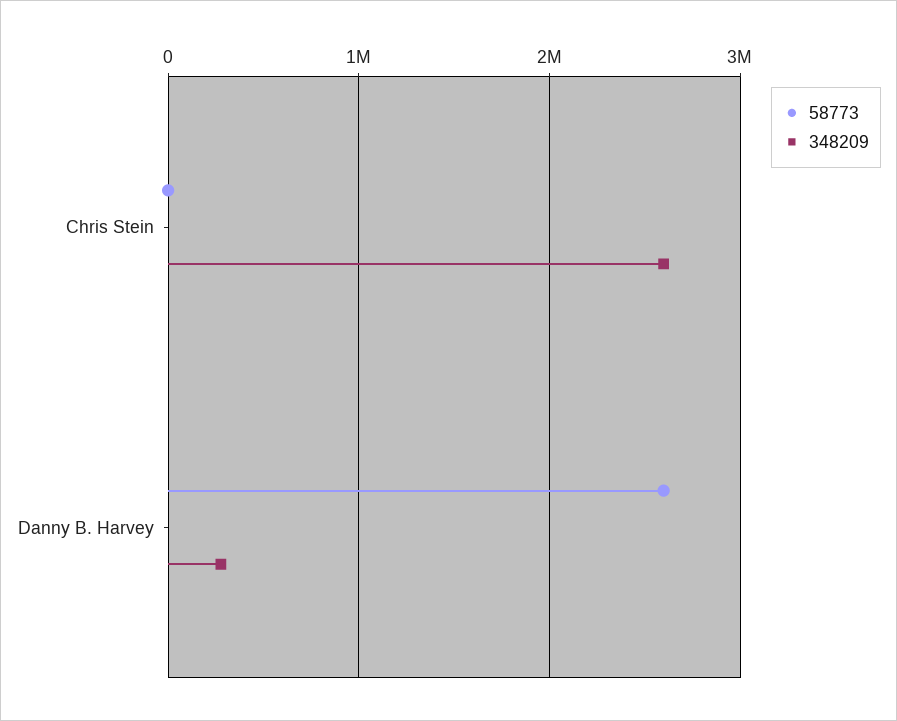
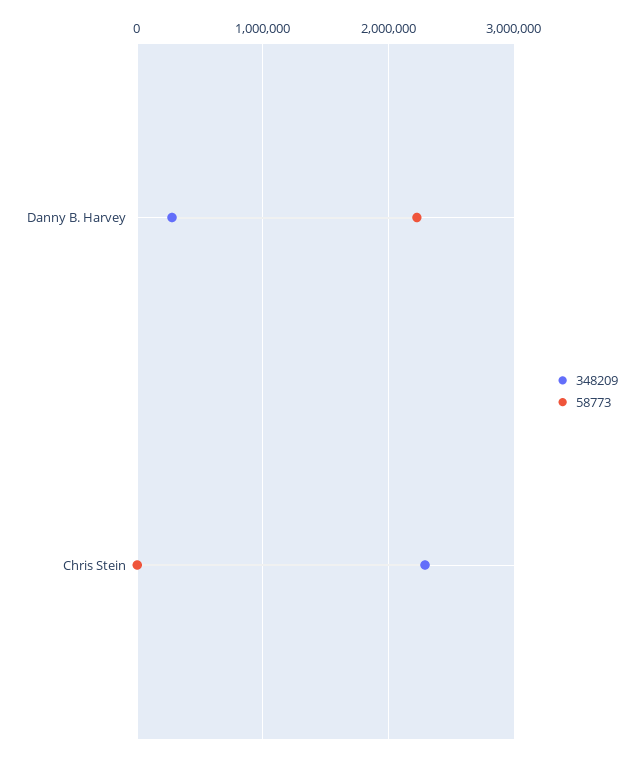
  {
    "58773": {
      "Chris Stein": 0,
-     "Danny B. Harvey": 2600000
+     "Danny B. Harvey": 2200000
    },
    "348209": {
-     "Chris Stein": 2600000,
+     "Chris Stein": 2300000,
      "Danny B. Harvey": 300000
    }
  }

